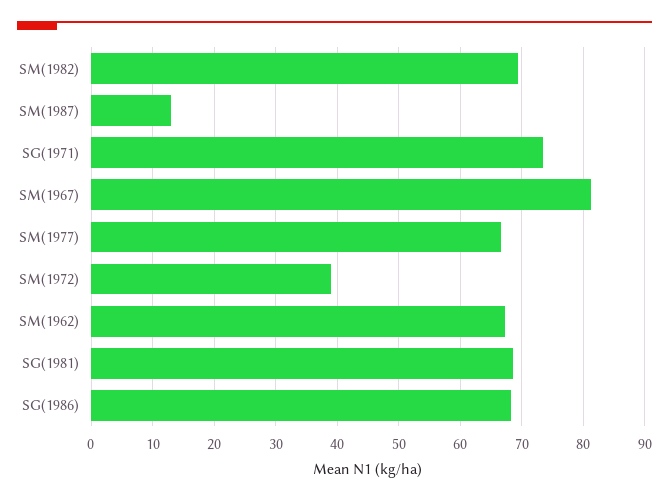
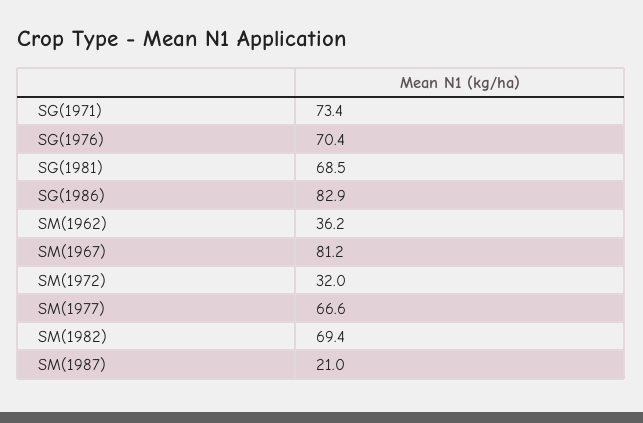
  {
    "SM(1982)": 69.4,
-   "SM(1987)": 13,
+   "SM(1987)": 21,
    "SG(1971)": 73.4,
    "SM(1967)": 81.2,
    "SM(1977)": 66.6,
-   "SM(1972)": 39,
+   "SM(1972)": 32,
-   "SM(1962)": 67,
+   "SM(1962)": 36.2,
    "SG(1981)": 68.5,
-   "SG(1986)": 68
+   "SG(1986)": 82.9,
+   "SG(1976)": 70.4
  }

